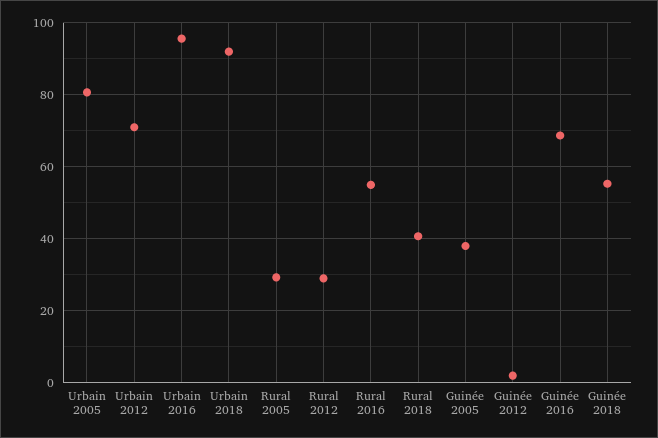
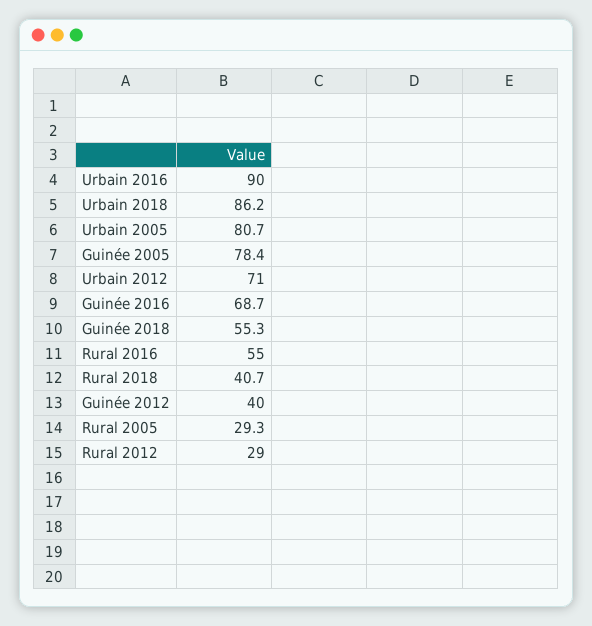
  {
    "Urbain 2005": 80.7,
    "Urbain 2012": 71,
-   "Urbain 2016": 96,
+   "Urbain 2016": 90,
-   "Urbain 2018": 92,
+   "Urbain 2018": 86.2,
    "Rural 2005": 29.3,
    "Rural 2012": 29,
    "Rural 2016": 55,
    "Rural 2018": 40.7,
-   "Guinée 2005": 38,
+   "Guinée 2005": 78.4,
-   "Guinée 2012": 2,
+   "Guinée 2012": 40,
    "Guinée 2016": 68.7,
    "Guinée 2018": 55.3
  }

